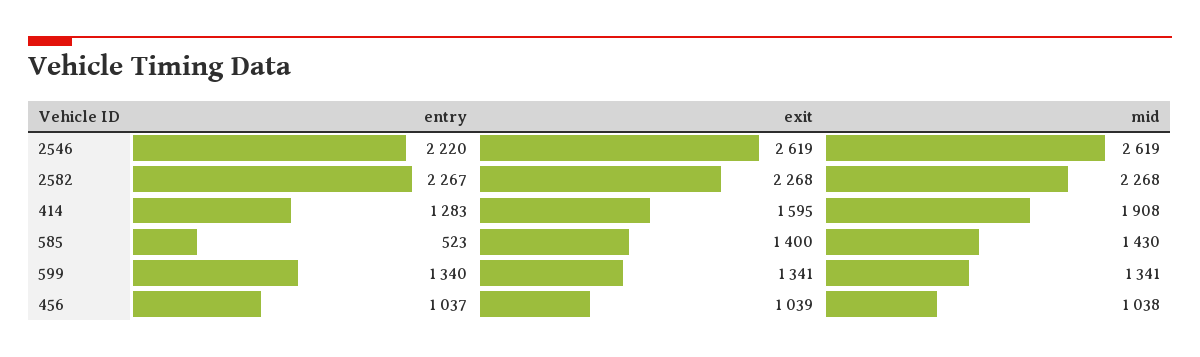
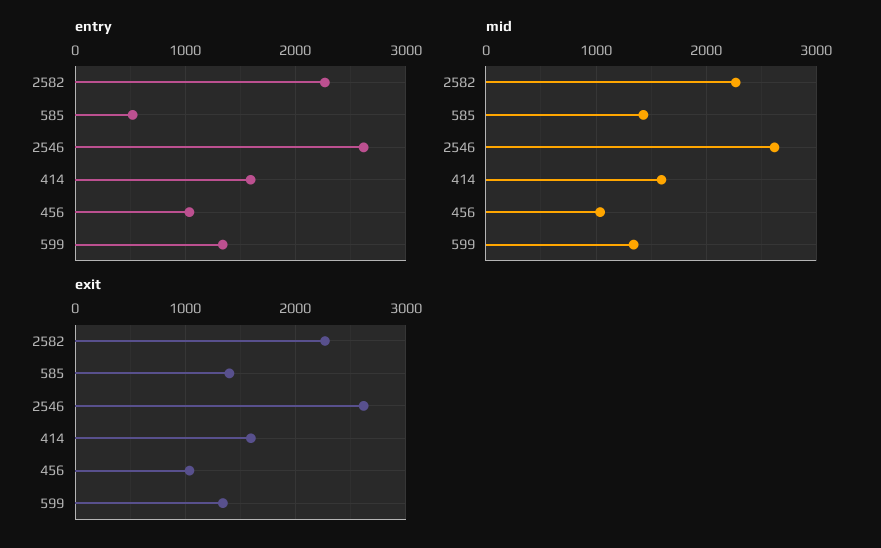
  {
    "entry": {
-     "2546": 2220,
+     "2546": 2600,
      "2582": 2267,
-     "414": 1283,
+     "414": 1600,
      "585": 523,
      "599": 1340,
      "456": 1037
    },
    "exit": {
      "2546": 2619,
      "2582": 2268,
      "414": 1595,
      "585": 1400,
      "599": 1341,
      "456": 1039
    },
    "mid": {
      "2546": 2619,
      "2582": 2268,
-     "414": 1908,
+     "414": 1600,
      "585": 1430,
      "599": 1341,
      "456": 1038
    }
  }

